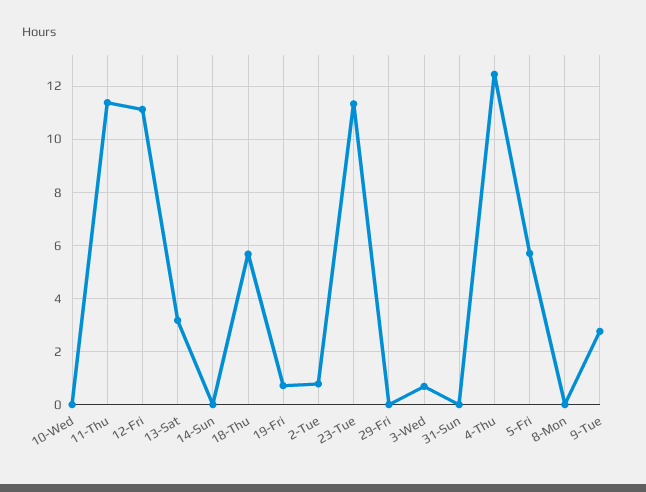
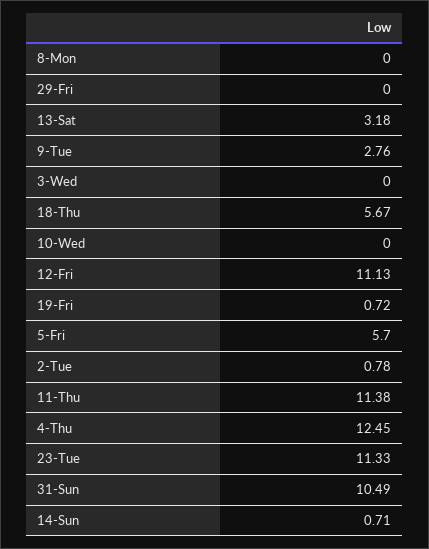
  {
    "10-Wed": 0,
    "11-Thu": 11.38,
    "12-Fri": 11.13,
    "13-Sat": 3.18,
-   "14-Sun": 0,
+   "14-Sun": 0.71,
    "18-Thu": 5.67,
    "19-Fri": 0.72,
    "2-Tue": 0.78,
    "23-Tue": 11.33,
    "29-Fri": 0,
-   "3-Wed": 0.75,
+   "3-Wed": 0,
-   "31-Sun": 0,
+   "31-Sun": 10.49,
    "4-Thu": 12.45,
    "5-Fri": 5.7,
    "8-Mon": 0,
    "9-Tue": 2.76
  }

